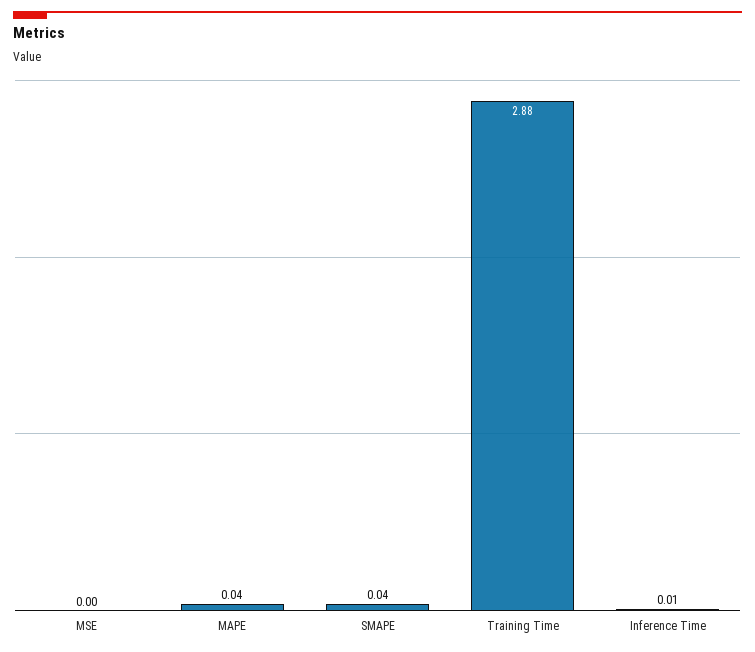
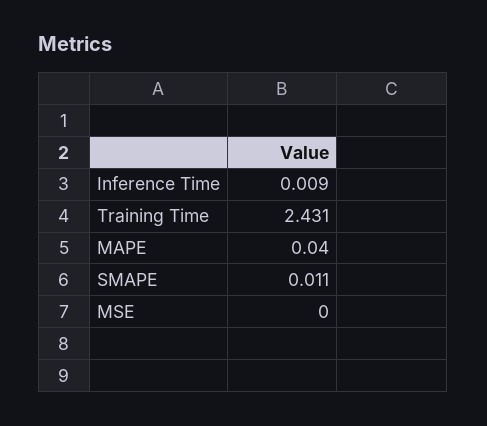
  {
    "MSE": 0,
    "MAPE": 0.04,
-   "SMAPE": 0.04,
+   "SMAPE": 0.011,
-   "Training Time": 2.88,
+   "Training Time": 2.431,
    "Inference Time": 0.009
  }

